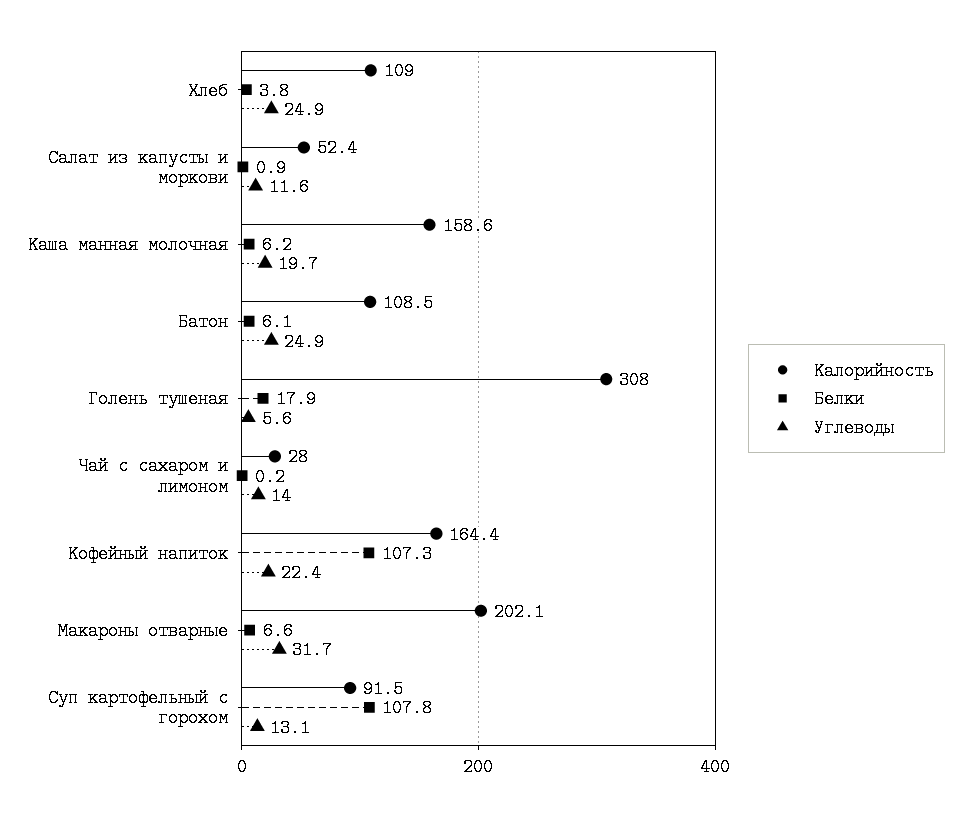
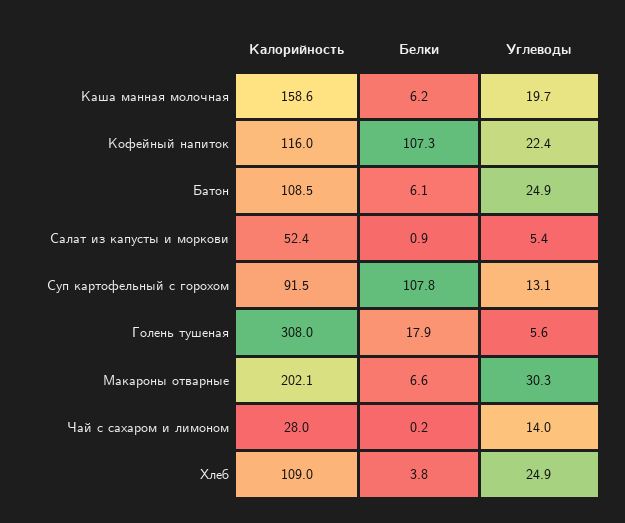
  {
    "Калорийность": {
      "Хлеб": 109,
      "Салат из капусты и моркови": 52.4,
      "Каша манная молочная": 158.6,
      "Батон": 108.5,
      "Голень тушеная": 308,
      "Чай с сахаром и лимоном": 28,
-     "Кофейный напиток": 164.4,
+     "Кофейный напиток": 116,
      "Макароны отварные": 202.1,
      "Суп картофельный с горохом": 91.5
    },
    "Белки": {
      "Хлеб": 3.8,
      "Салат из капусты и моркови": 0.9,
      "Каша манная молочная": 6.2,
      "Батон": 6.1,
      "Голень тушеная": 17.9,
      "Чай с сахаром и лимоном": 0.2,
      "Кофейный напиток": 107.3,
      "Макароны отварные": 6.6,
      "Суп картофельный с горохом": 107.8
    },
    "Углеводы": {
      "Хлеб": 24.9,
-     "Салат из капусты и моркови": 11.6,
+     "Салат из капусты и моркови": 5.4,
      "Каша манная молочная": 19.7,
      "Батон": 24.9,
      "Голень тушеная": 5.6,
      "Чай с сахаром и лимоном": 14,
      "Кофейный напиток": 22.4,
-     "Макароны отварные": 31.7,
+     "Макароны отварные": 30.3,
      "Суп картофельный с горохом": 13.1
    }
  }

